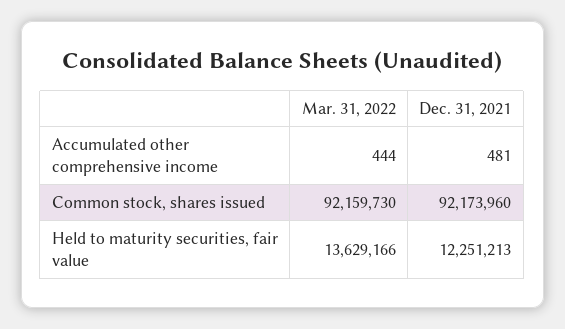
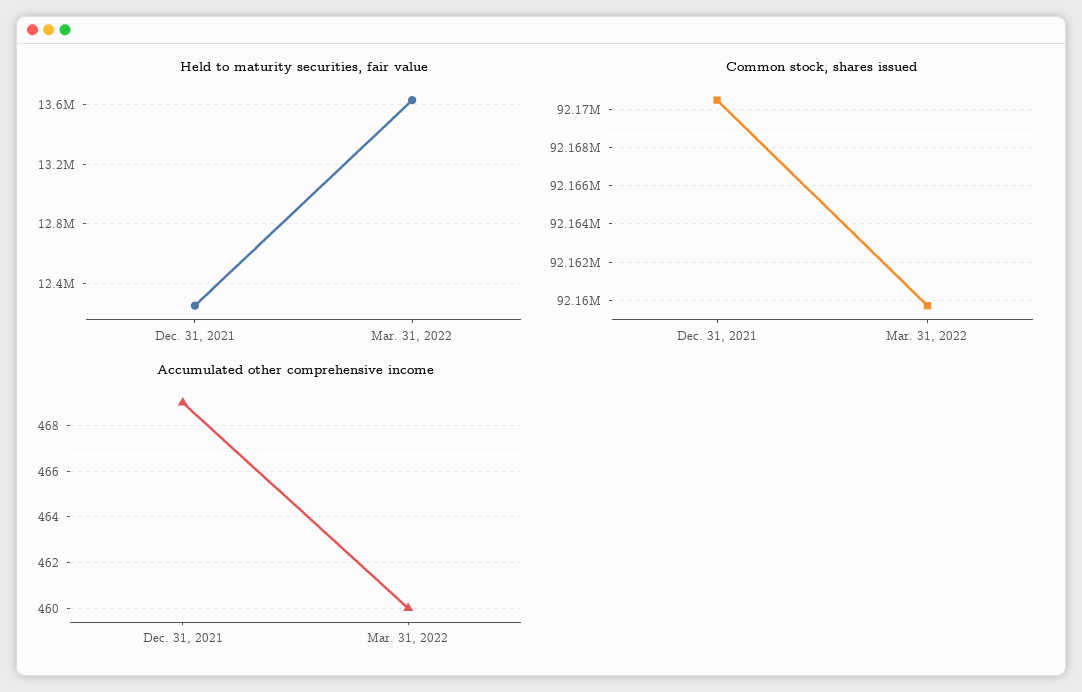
  {
    "Accumulated other comprehensive income": {
-     "Mar. 31, 2022": 444,
+     "Mar. 31, 2022": 460,
-     "Dec. 31, 2021": 481
+     "Dec. 31, 2021": 469
    },
    "Common stock, shares issued": {
      "Mar. 31, 2022": 92159730,
-     "Dec. 31, 2021": 92173960
+     "Dec. 31, 2021": 92170500
    },
    "Held to maturity securities, fair value": {
      "Mar. 31, 2022": 13629166,
      "Dec. 31, 2021": 12251213
    }
  }

